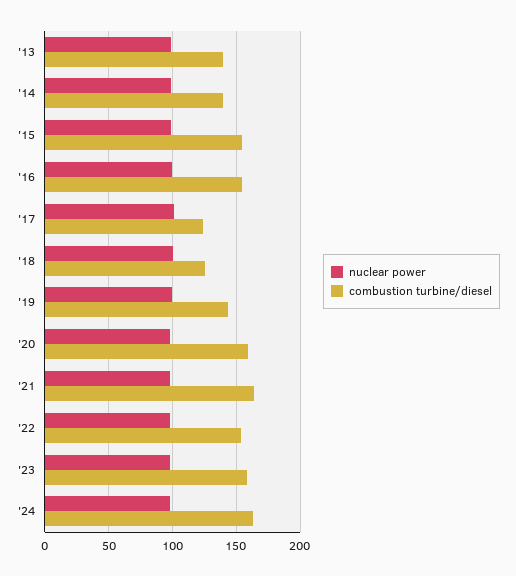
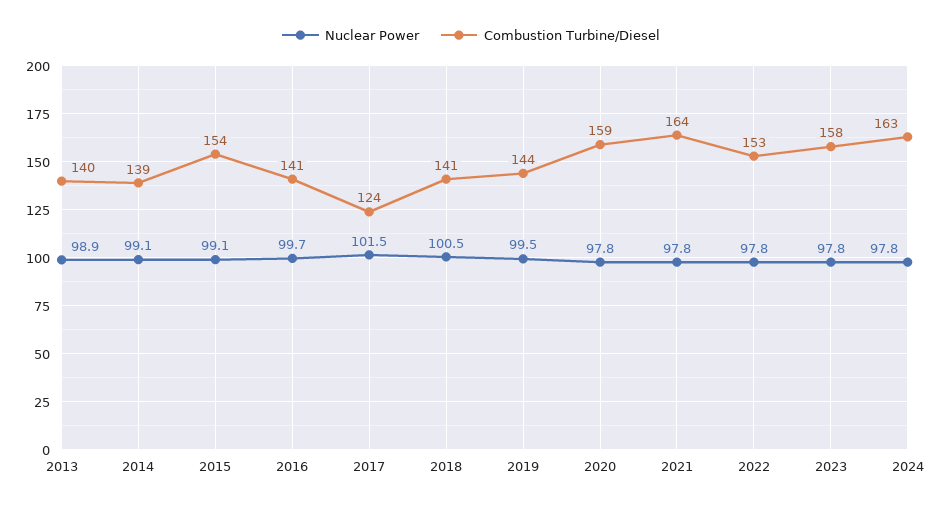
  {
    "nuclear power": {
      "'13": 98.9,
      "'14": 99.1,
      "'15": 99.1,
      "'16": 99.7,
      "'17": 101.5,
      "'18": 100.5,
      "'19": 99.5,
      "'20": 97.8,
      "'21": 97.8,
      "'22": 97.8,
      "'23": 97.8,
      "'24": 97.8
    },
    "combustion turbine/diesel": {
      "'13": 140,
      "'14": 139,
      "'15": 154,
-     "'16": 155,
+     "'16": 141,
      "'17": 124,
-     "'18": 125,
+     "'18": 141,
      "'19": 144,
      "'20": 159,
      "'21": 164,
      "'22": 153,
      "'23": 158,
      "'24": 163
    }
  }

